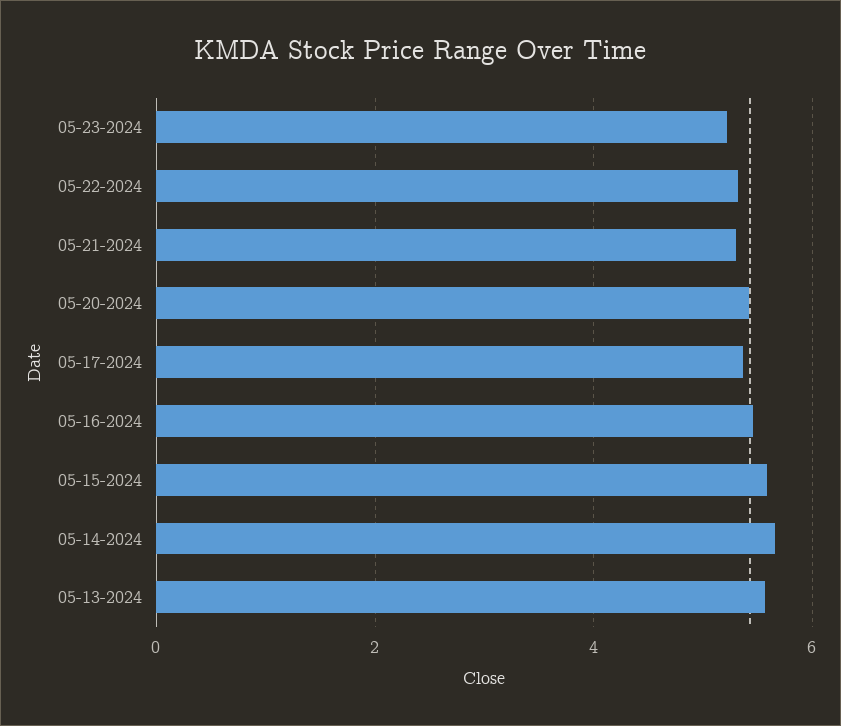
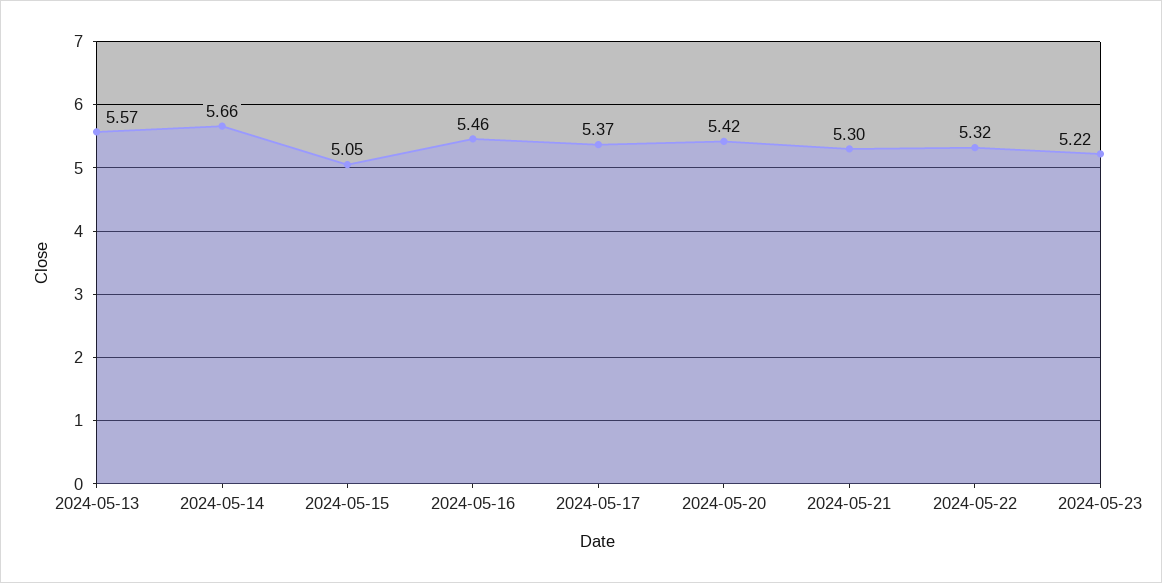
  {
    "05-23-2024": 5.22,
    "05-22-2024": 5.32,
    "05-21-2024": 5.3,
    "05-20-2024": 5.42,
    "05-17-2024": 5.37,
    "05-16-2024": 5.46,
-   "05-15-2024": 5.6,
+   "05-15-2024": 5.05,
    "05-14-2024": 5.66,
    "05-13-2024": 5.57
  }

